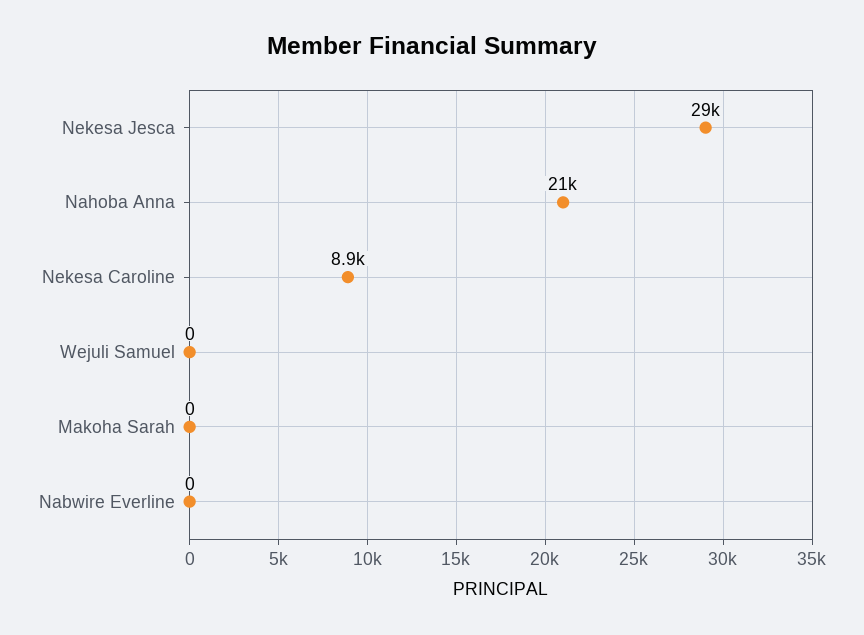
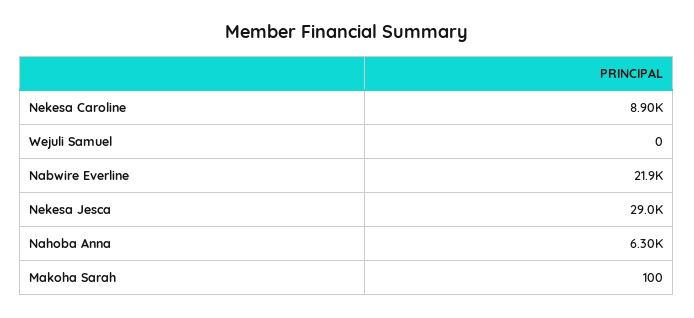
  {
    "Nekesa Jesca": 29000,
-   "Nahoba Anna": 21000,
+   "Nahoba Anna": 6300,
    "Nekesa Caroline": 8900,
    "Wejuli Samuel": 0,
-   "Makoha Sarah": 0,
+   "Makoha Sarah": 100,
-   "Nabwire Everline": 0
+   "Nabwire Everline": 21900
  }

